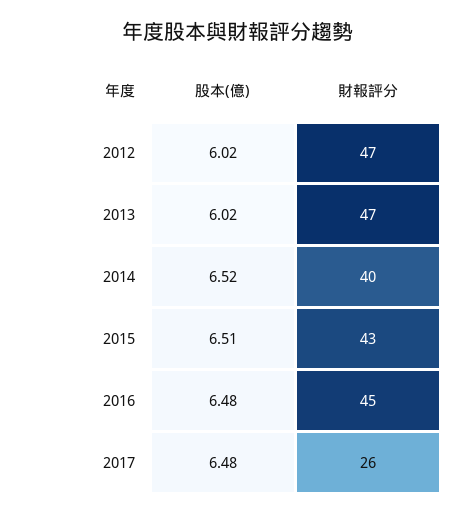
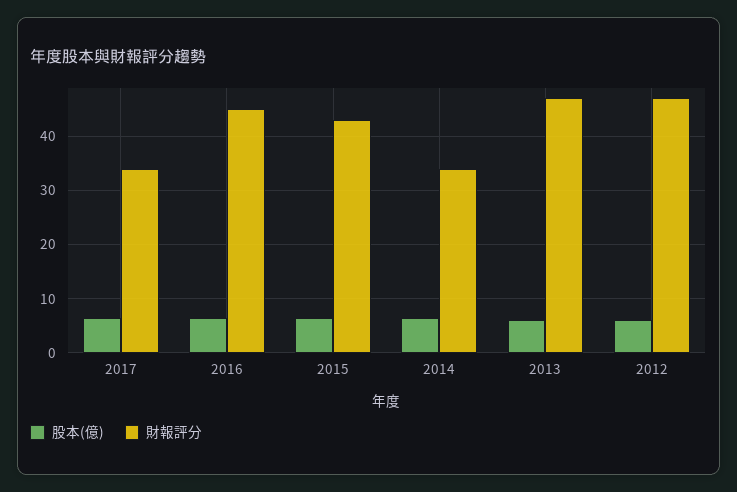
  {
    "股本(億)": {
      "2012": 6.02,
      "2013": 6.02,
      "2014": 6.52,
      "2015": 6.51,
      "2016": 6.48,
      "2017": 6.48
    },
    "財報評分": {
      "2012": 47,
      "2013": 47,
-     "2014": 40,
+     "2014": 34,
      "2015": 43,
      "2016": 45,
-     "2017": 26
+     "2017": 34
    }
  }

